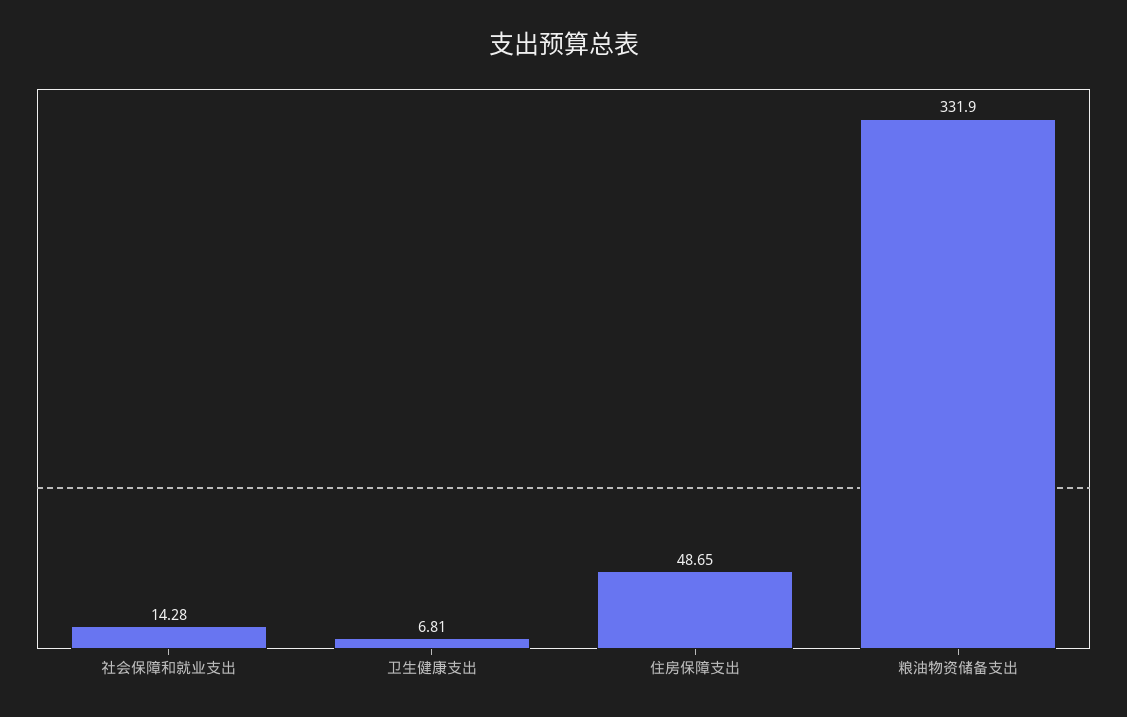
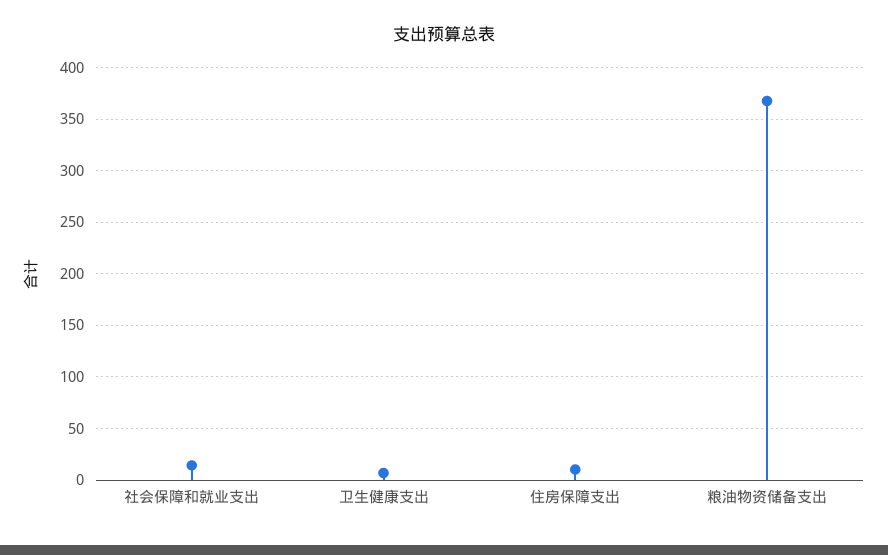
  {
    "社会保障和就业支出": 14.28,
    "卫生健康支出": 6.81,
-   "住房保障支出": 48.65,
+   "住房保障支出": 10,
-   "粮油物资储备支出": 331.9
+   "粮油物资储备支出": 370
  }

